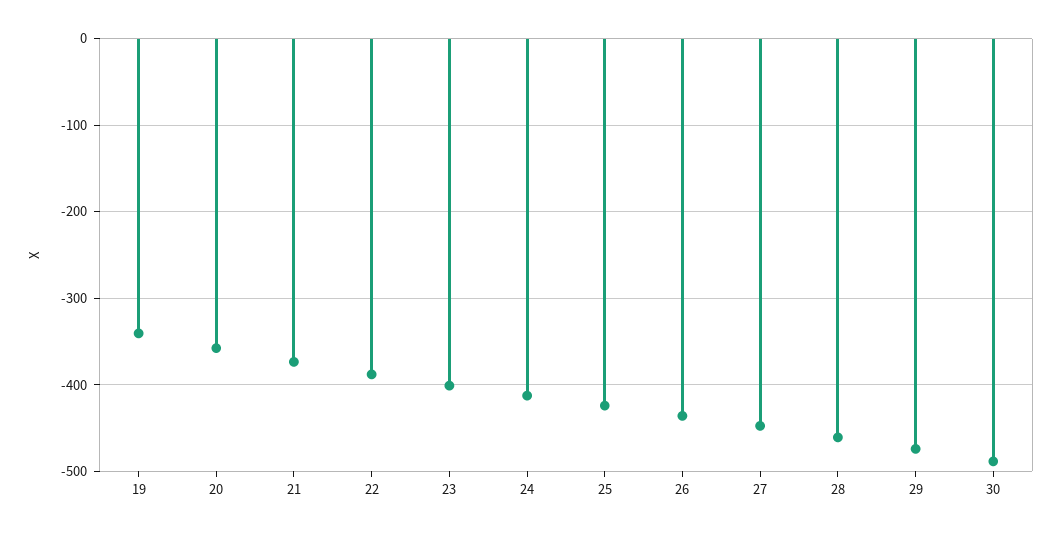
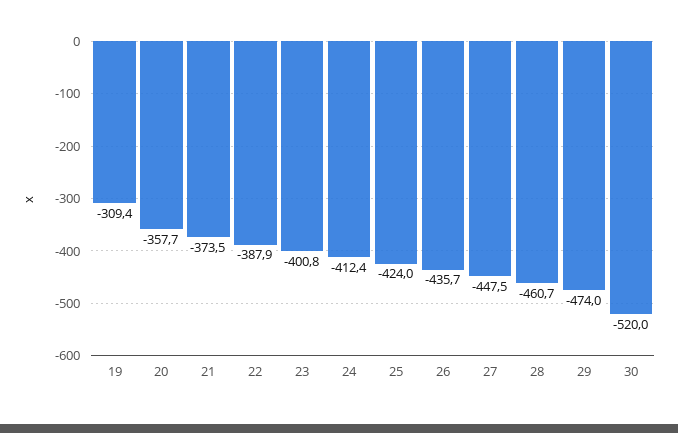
  {
-   "19": -340,
+   "19": -309.4,
    "20": -357.7,
    "21": -373.5,
    "22": -387.9,
    "23": -400.8,
    "24": -412.4,
    "25": -424,
    "26": -435.7,
    "27": -447.5,
    "28": -460.7,
    "29": -474,
-   "30": -490
+   "30": -520
  }

